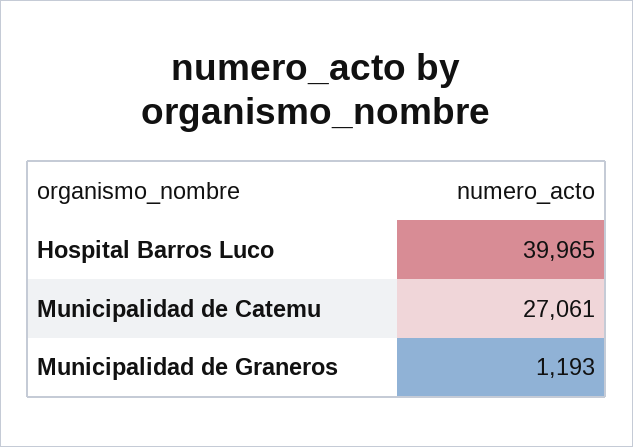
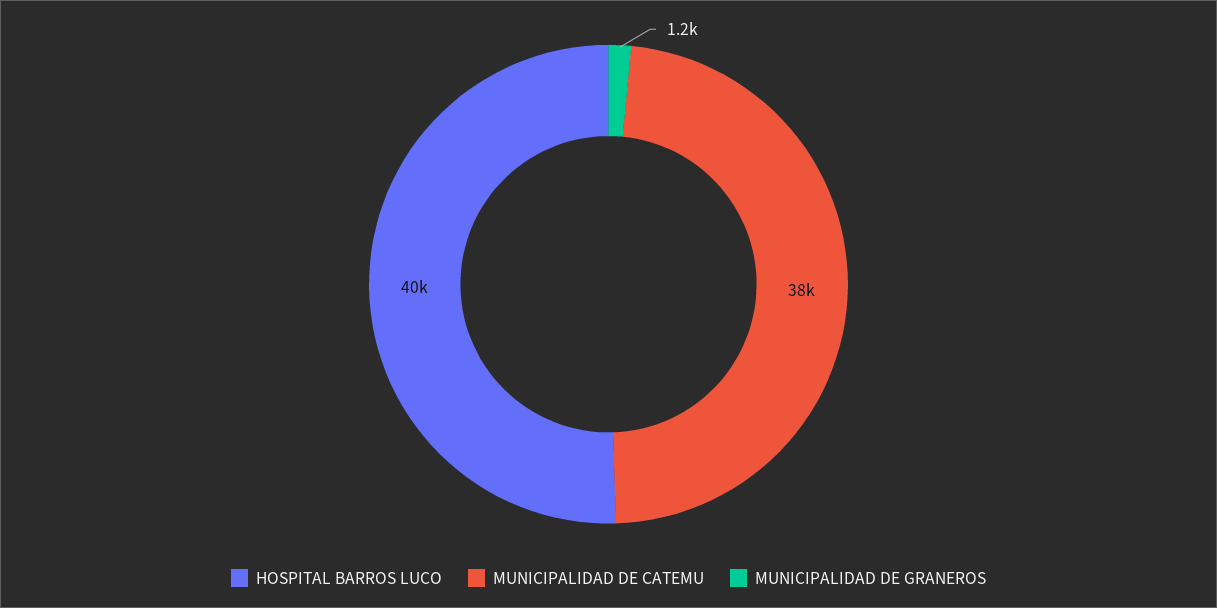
  {
    "Hospital Barros Luco": 39965,
-   "Municipalidad de Catemu": 27061,
+   "Municipalidad de Catemu": 38000,
    "Municipalidad de Graneros": 1193
  }

